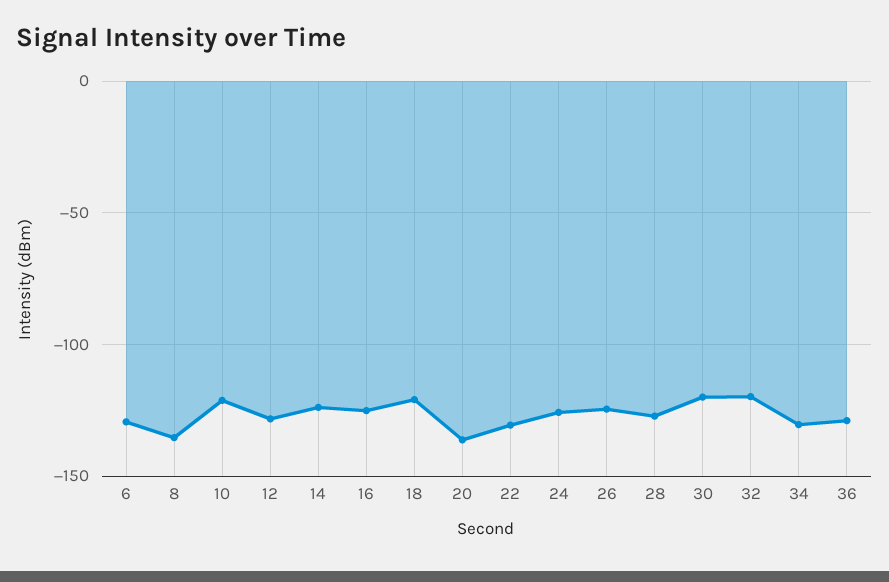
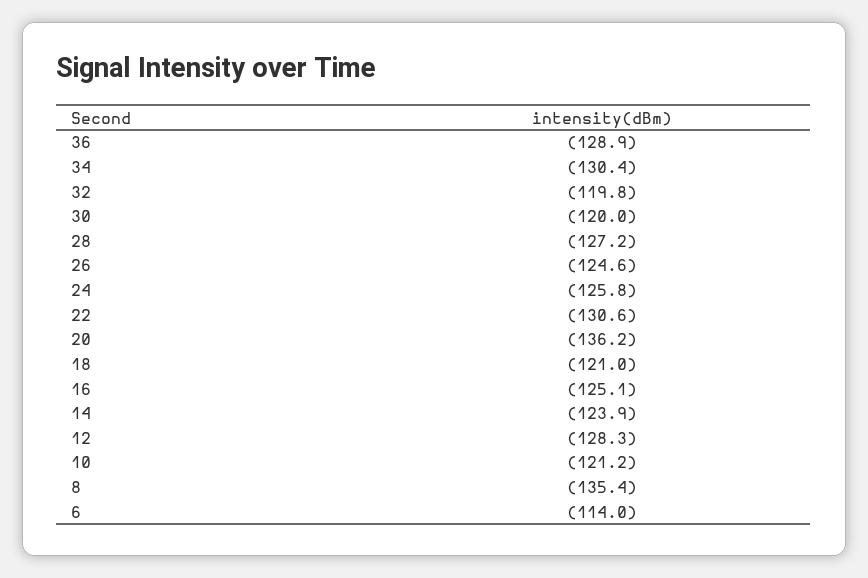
  {
-   "6": -130,
+   "6": -114,
    "8": -135.4,
    "10": -121.2,
    "12": -128.3,
    "14": -123.9,
    "16": -125.1,
    "18": -121,
    "20": -136.2,
    "22": -130.6,
    "24": -125.8,
    "26": -124.6,
    "28": -127.2,
    "30": -120,
    "32": -119.8,
    "34": -130.4,
    "36": -128.9
  }

